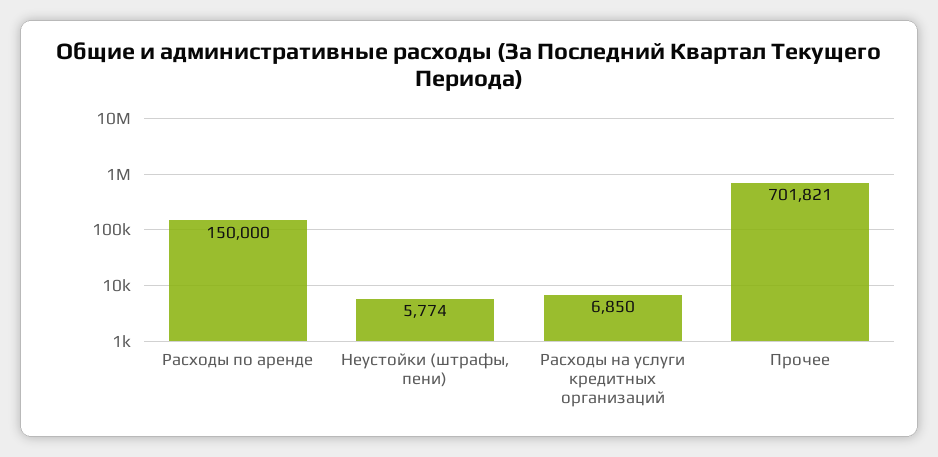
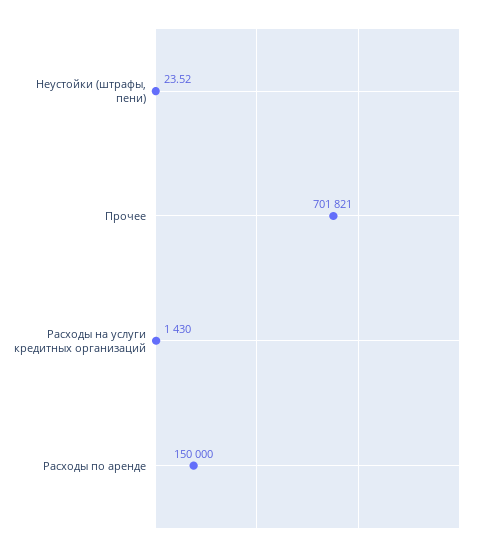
  {
    "Расходы по аренде": 150000,
-   "Неустойки (штрафы, пени)": 5774,
+   "Неустойки (штрафы, пени)": 23.52,
-   "Расходы на услуги кредитных организаций": 6850,
+   "Расходы на услуги кредитных организаций": 1430,
    "Прочее": 701821
  }

